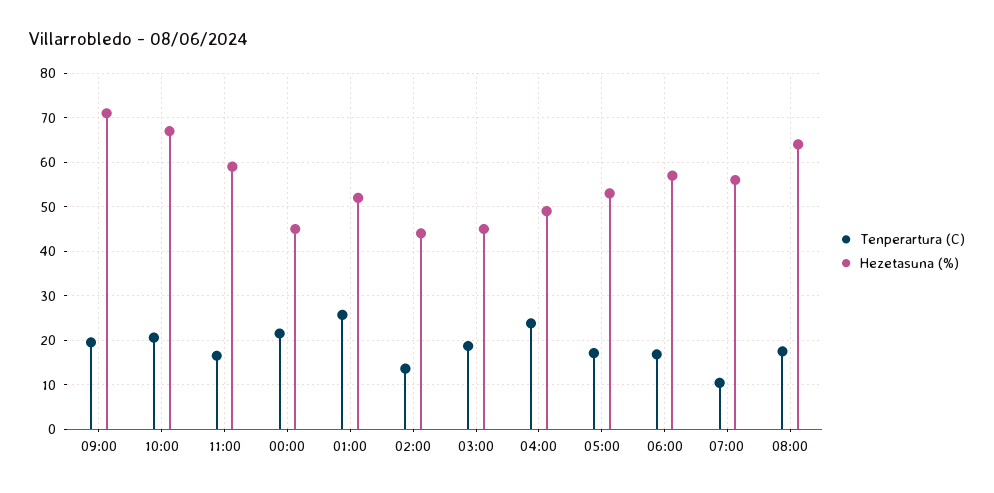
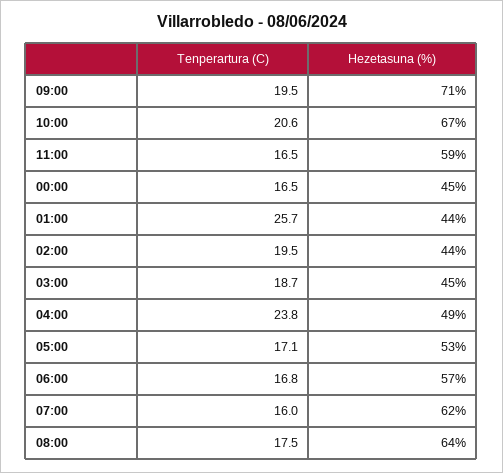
  {
    "Tenperartura (C)": {
      "09:00": 19.5,
      "10:00": 20.6,
      "11:00": 16.5,
-     "00:00": 22,
+     "00:00": 16.5,
      "01:00": 25.7,
-     "02:00": 14,
+     "02:00": 19.5,
      "03:00": 18.7,
      "04:00": 23.8,
      "05:00": 17.1,
      "06:00": 16.8,
-     "07:00": 10,
+     "07:00": 16,
      "08:00": 17.5
    },
    "Hezetasuna (%)": {
      "09:00": 71,
      "10:00": 67,
      "11:00": 59,
      "00:00": 45,
-     "01:00": 52,
+     "01:00": 44,
      "02:00": 44,
      "03:00": 45,
      "04:00": 49,
      "05:00": 53,
      "06:00": 57,
-     "07:00": 56,
+     "07:00": 62,
      "08:00": 64
    }
  }

